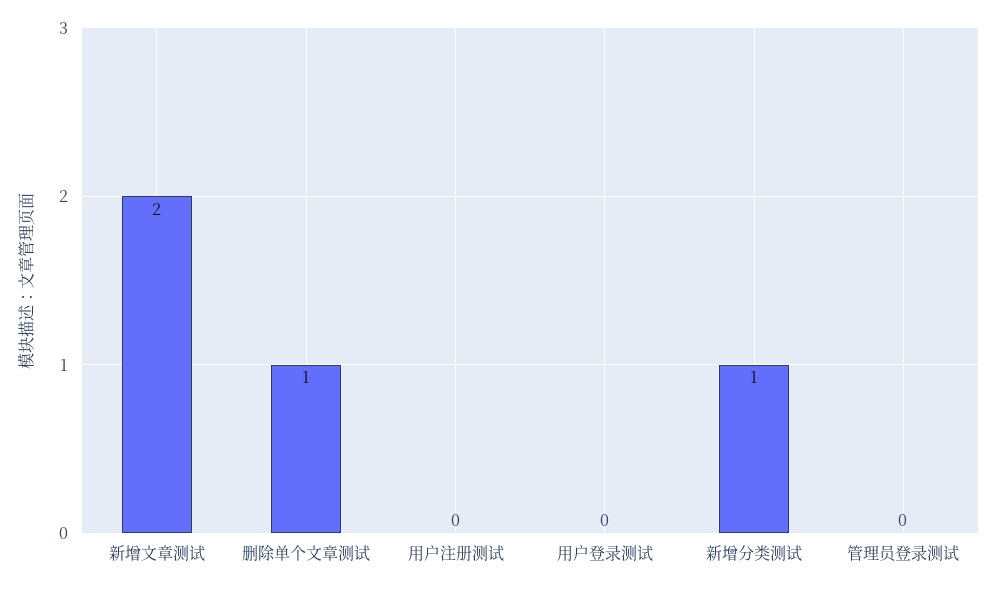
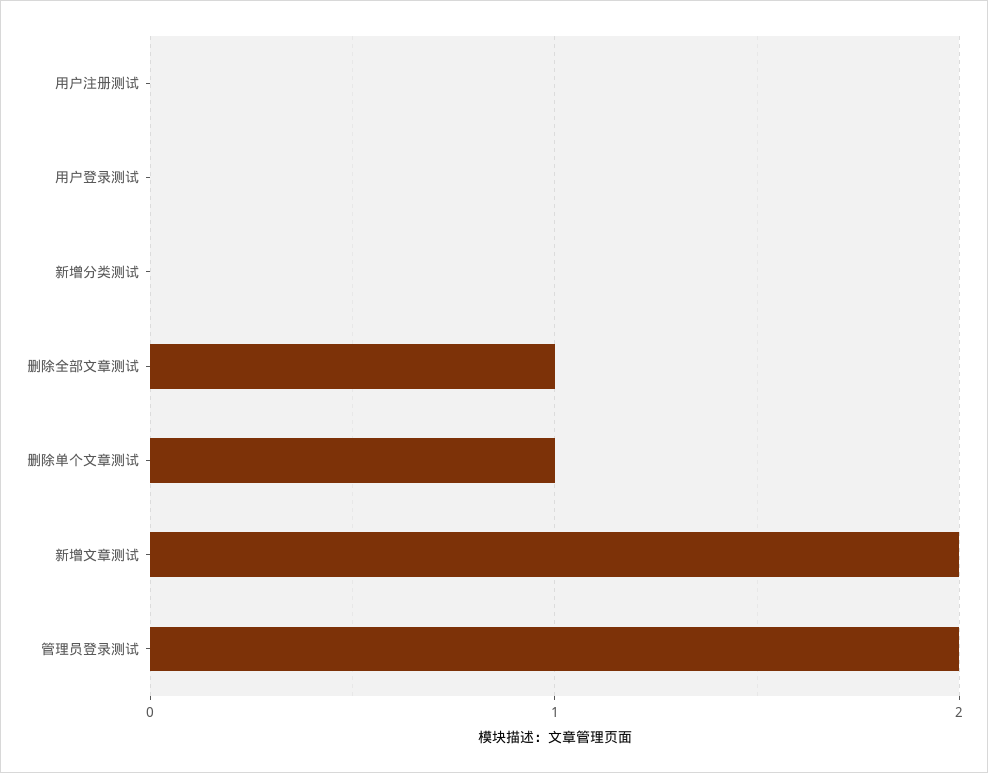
  {
    "新增文章测试": 2,
    "删除单个文章测试": 1,
    "用户注册测试": 0,
    "用户登录测试": 0,
-   "新增分类测试": 1,
+   "新增分类测试": 0,
-   "管理员登录测试": 0
+   "管理员登录测试": 2,
+   "删除全部文章测试": 1
  }

